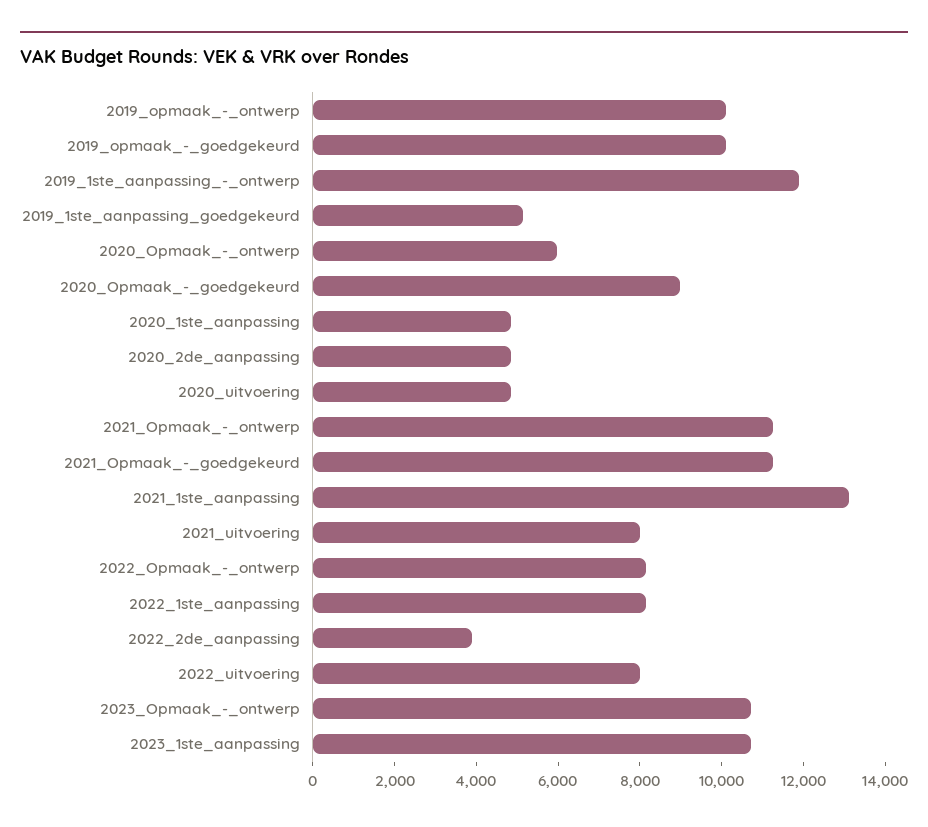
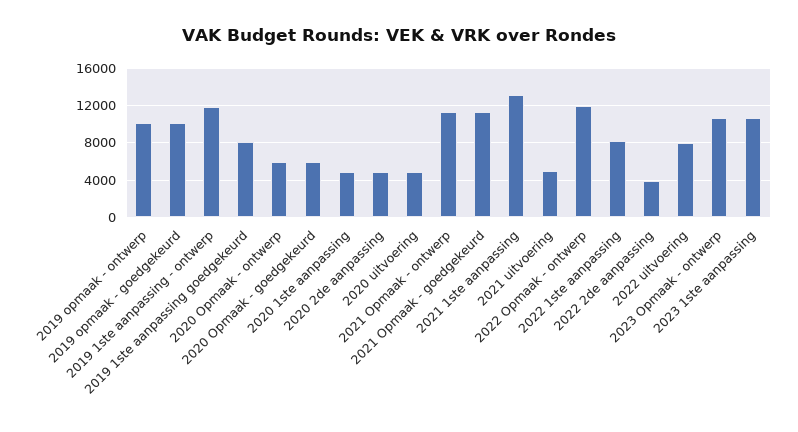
  {
    "2019_opmaak_-_ontwerp": 10000,
    "2019_opmaak_-_goedgekeurd": 10000,
    "2019_1ste_aanpassing_-_ontwerp": 12000,
-   "2019_1ste_aanpassing_goedgekeurd": 5000,
+   "2019_1ste_aanpassing_goedgekeurd": 8000,
    "2020_Opmaak_-_ontwerp": 6000,
-   "2020_Opmaak_-_goedgekeurd": 9000,
+   "2020_Opmaak_-_goedgekeurd": 6000,
    "2020_1ste_aanpassing": 5000,
    "2020_2de_aanpassing": 5000,
    "2020_uitvoering": 5000,
    "2021_Opmaak_-_ontwerp": 11500,
    "2021_Opmaak_-_goedgekeurd": 11500,
    "2021_1ste_aanpassing": 13000,
-   "2021_uitvoering": 8000,
+   "2021_uitvoering": 5000,
-   "2022_Opmaak_-_ontwerp": 8000,
+   "2022_Opmaak_-_ontwerp": 12000,
    "2022_1ste_aanpassing": 8000,
    "2022_2de_aanpassing": 4000,
    "2022_uitvoering": 8000,
    "2023_Opmaak_-_ontwerp": 10500,
    "2023_1ste_aanpassing": 10500
  }

